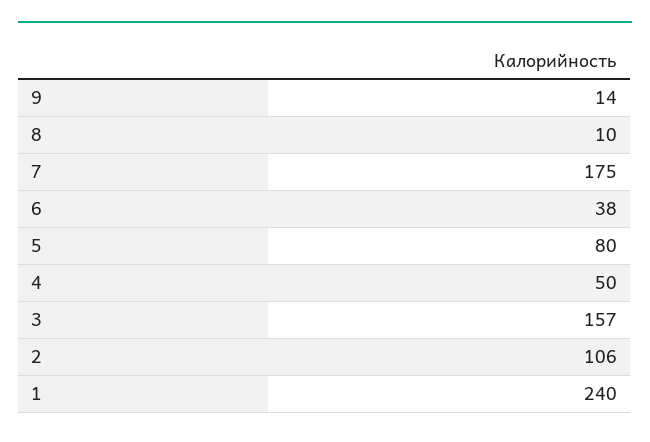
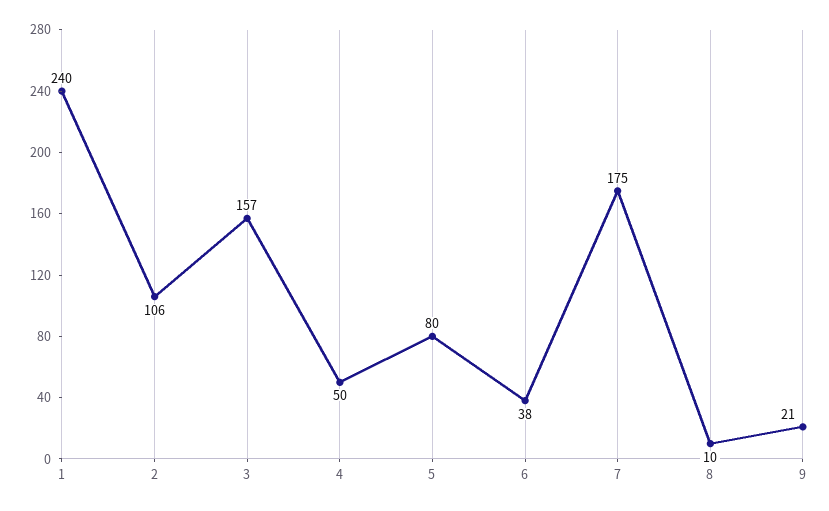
  {
-   "9": 14,
+   "9": 21,
    "8": 10,
    "7": 175,
    "6": 38,
    "5": 80,
    "4": 50,
    "3": 157,
    "2": 106,
    "1": 240
  }

